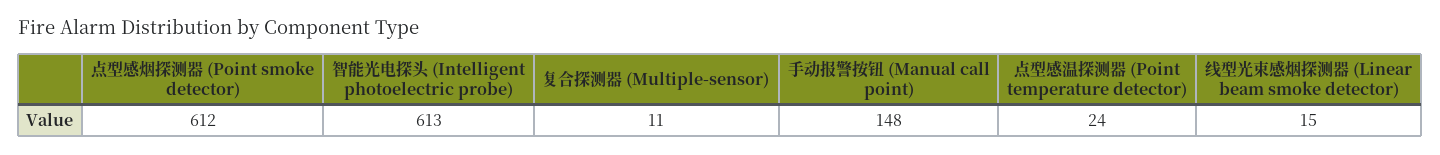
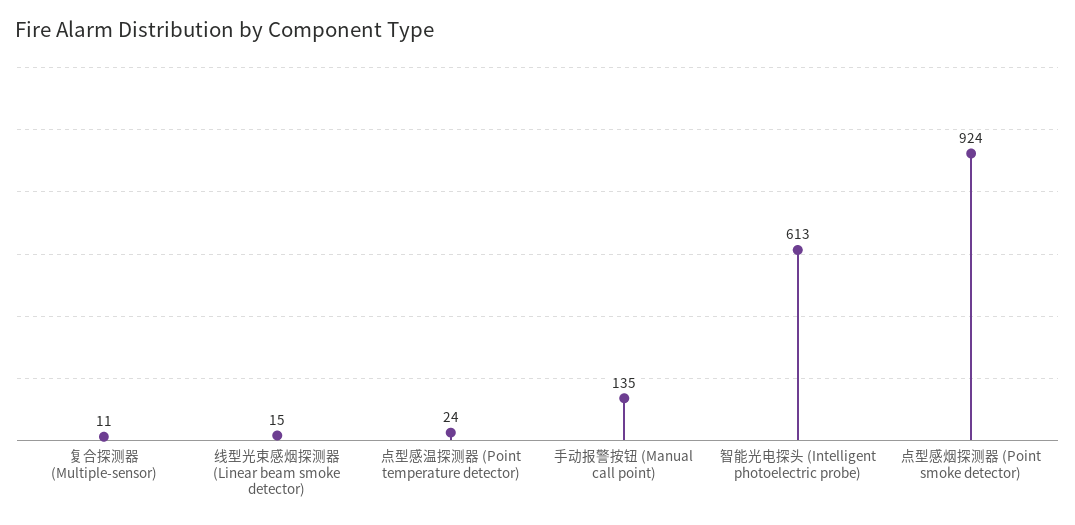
  {
-   "点型感烟探测器 (Point smoke detector)": 612,
+   "点型感烟探测器 (Point smoke detector)": 924,
    "智能光电探头 (Intelligent photoelectric probe)": 613,
    "复合探测器 (Multiple-sensor)": 11,
-   "手动报警按钮 (Manual call point)": 148,
+   "手动报警按钮 (Manual call point)": 135,
    "点型感温探测器 (Point temperature detector)": 24,
    "线型光束感烟探测器 (Linear beam smoke detector)": 15
  }

